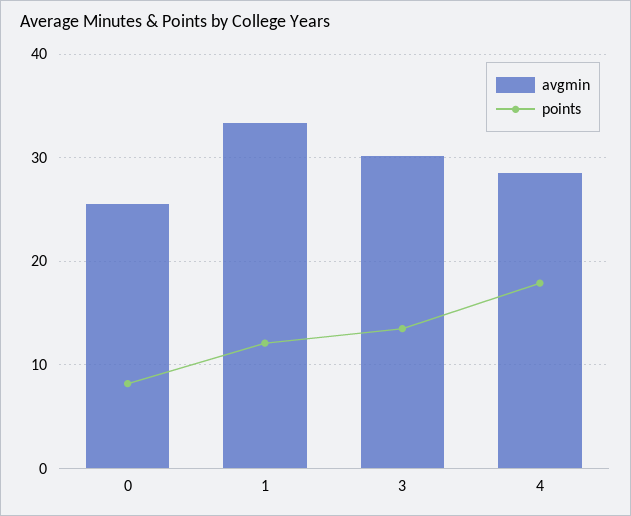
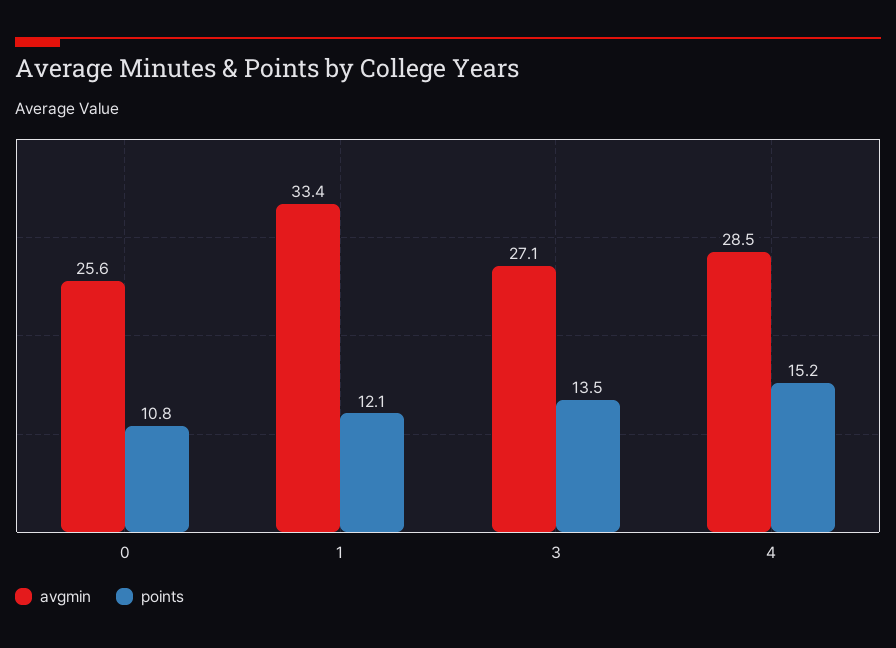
  {
    "avgmin": {
      "0": 25.6,
      "1": 33.4,
-     "3": 30,
+     "3": 27.1,
      "4": 28.5
    },
    "points": {
-     "0": 8,
+     "0": 10.8,
      "1": 12.1,
      "3": 13.5,
-     "4": 18
+     "4": 15.2
    }
  }

